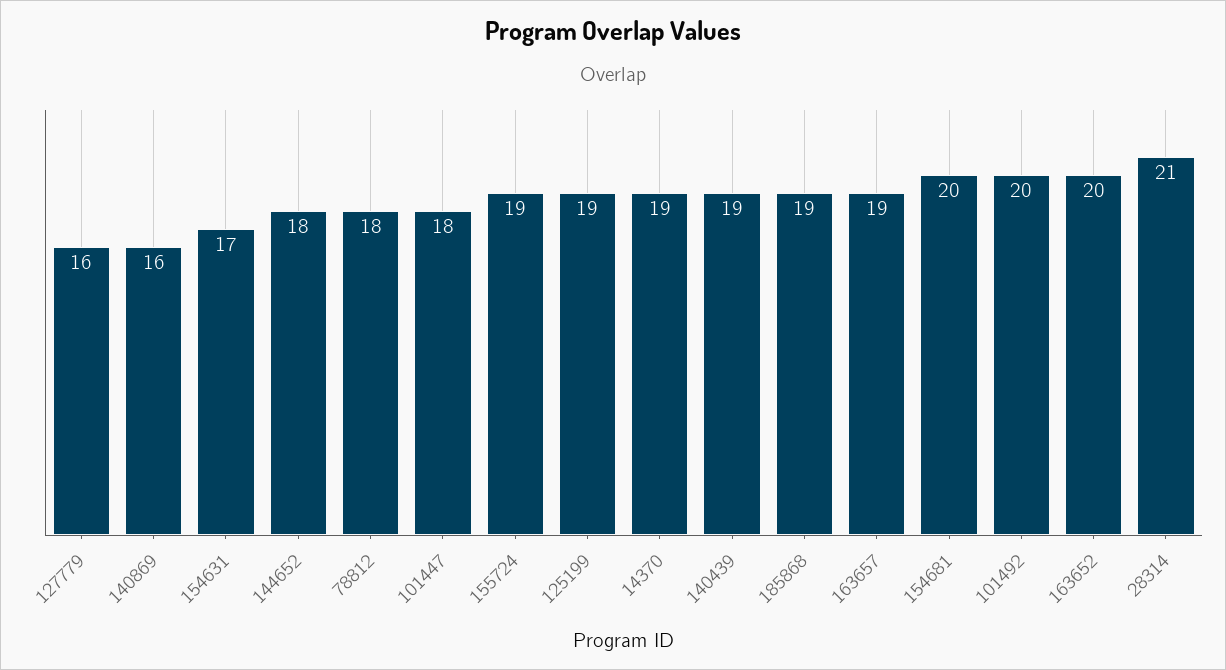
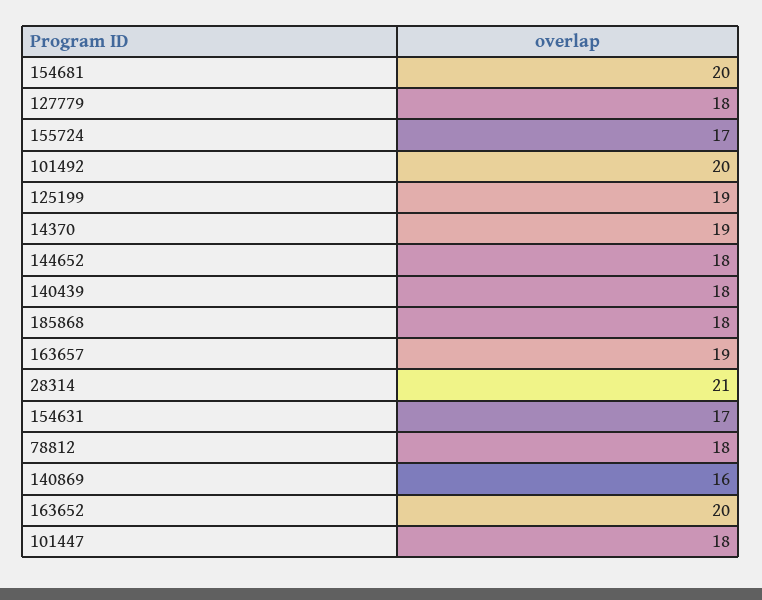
  {
-   "127779": 16,
+   "127779": 18,
    "140869": 16,
    "154631": 17,
    "144652": 18,
    "78812": 18,
    "101447": 18,
-   "155724": 19,
+   "155724": 17,
    "125199": 19,
    "14370": 19,
-   "140439": 19,
+   "140439": 18,
-   "185868": 19,
+   "185868": 18,
    "163657": 19,
    "154681": 20,
    "101492": 20,
    "163652": 20,
    "28314": 21
  }

